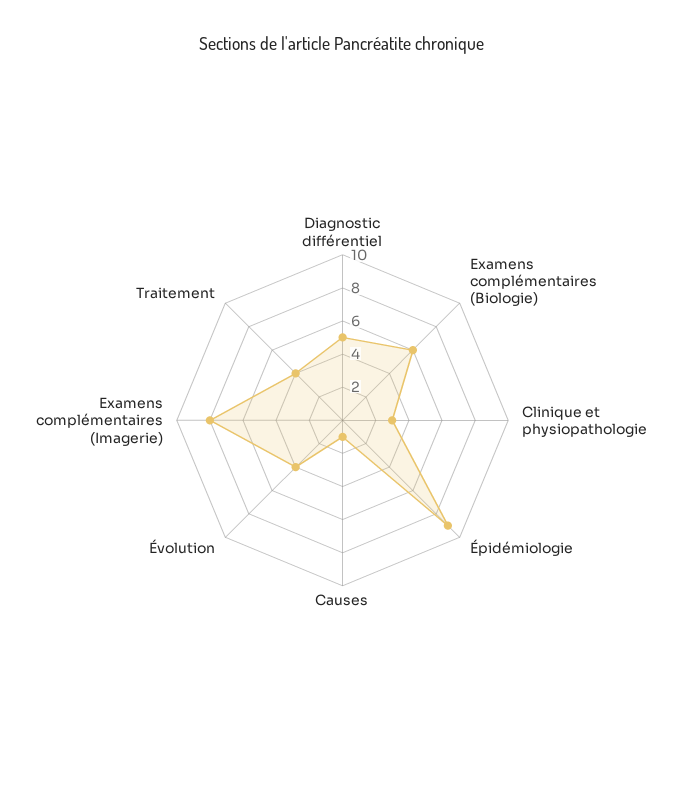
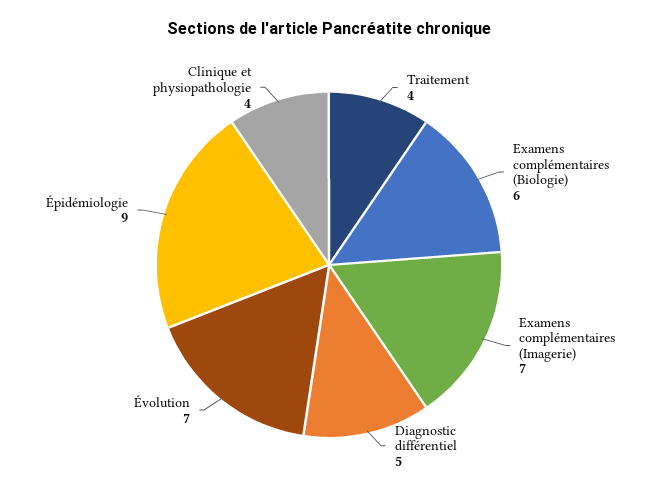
  {
    "Diagnostic différentiel": 5,
    "Examens complémentaires (Biologie)": 6,
-   "Clinique et physiopathologie": 3,
+   "Clinique et physiopathologie": 4,
    "Épidémiologie": 9,
-   "Causes": 1,
-   "Évolution": 4,
+   "Évolution": 7,
-   "Examens complémentaires (Imagerie)": 8,
+   "Examens complémentaires (Imagerie)": 7,
    "Traitement": 4
  }

